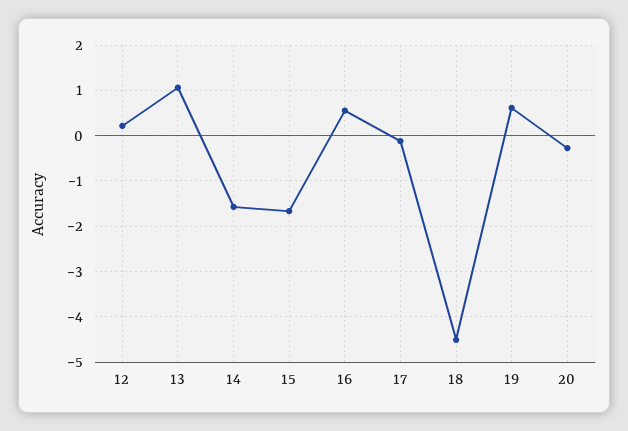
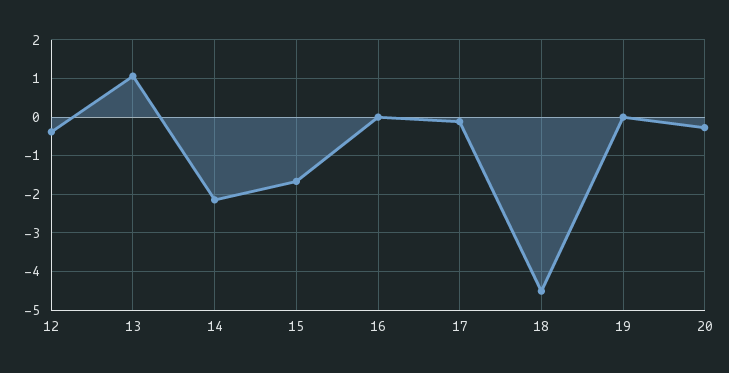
  {
-   "12": 0.2,
+   "12": -0.4,
    "13": 1,
-   "14": -1.6,
+   "14": -2.2,
    "15": -1.6,
-   "16": 0.6,
+   "16": 0,
    "17": -0.2,
    "18": -4.6,
-   "19": 0.6,
+   "19": 0,
    "20": -0.2
  }

